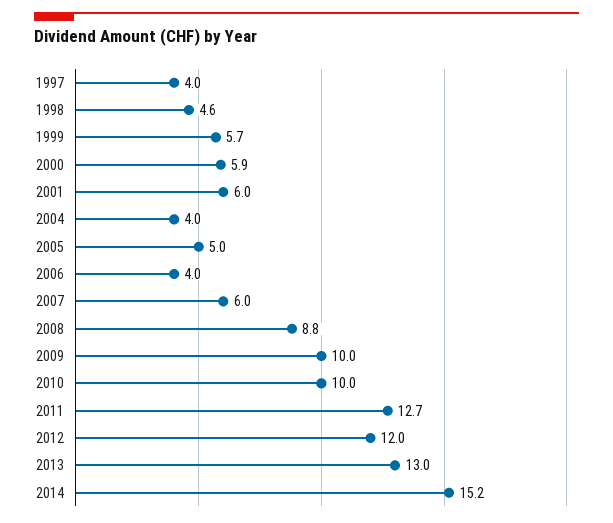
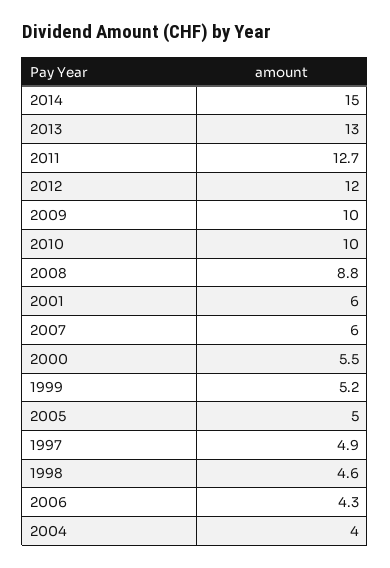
  {
-   "1997": 4,
+   "1997": 4.9,
    "1998": 4.6,
-   "1999": 5.7,
+   "1999": 5.2,
-   "2000": 5.9,
+   "2000": 5.5,
    "2001": 6,
    "2004": 4,
    "2005": 5,
-   "2006": 4,
+   "2006": 4.3,
    "2007": 6,
    "2008": 8.8,
    "2009": 10,
    "2010": 10,
    "2011": 12.7,
    "2012": 12,
    "2013": 13,
-   "2014": 15.2
+   "2014": 15
  }

